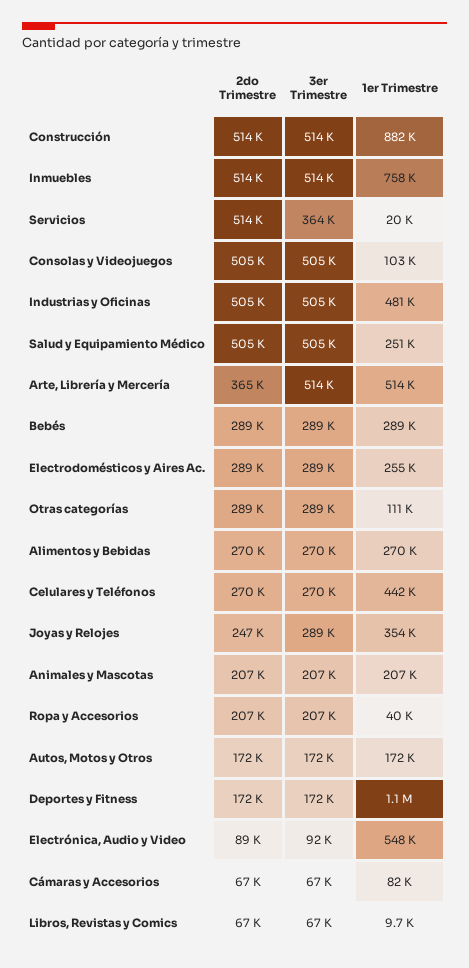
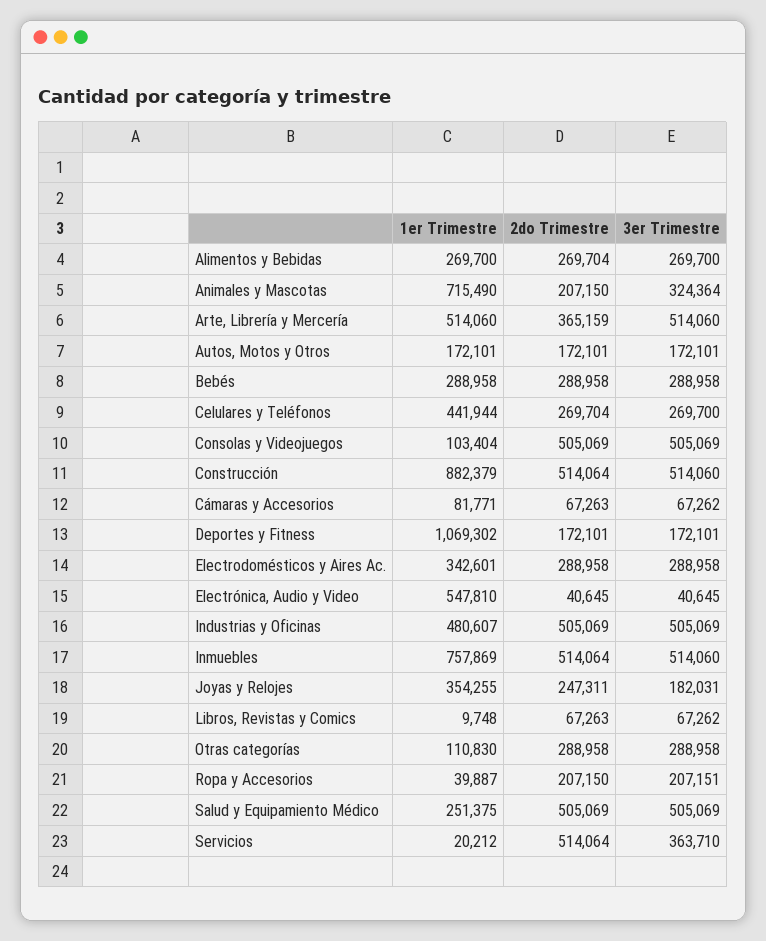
  {
    "2do Trimestre": {
      "Construcción": 514064,
      "Inmuebles": 514064,
      "Servicios": 514064,
      "Consolas y Videojuegos": 505069,
      "Industrias y Oficinas": 505069,
      "Salud y Equipamiento Médico": 505069,
      "Arte, Librería y Mercería": 365159,
      "Bebés": 288958,
      "Electrodomésticos y Aires Ac.": 288958,
      "Otras categorías": 288958,
      "Alimentos y Bebidas": 269704,
      "Celulares y Teléfonos": 269704,
      "Joyas y Relojes": 247311,
      "Animales y Mascotas": 207150,
      "Ropa y Accesorios": 207150,
      "Autos, Motos y Otros": 172101,
      "Deportes y Fitness": 172101,
-     "Electrónica, Audio y Video": 89000,
+     "Electrónica, Audio y Video": 40645,
      "Cámaras y Accesorios": 67263,
      "Libros, Revistas y Comics": 67263
    },
    "3er Trimestre": {
      "Construcción": 514060,
      "Inmuebles": 514060,
      "Servicios": 363710,
      "Consolas y Videojuegos": 505069,
      "Industrias y Oficinas": 505069,
      "Salud y Equipamiento Médico": 505069,
      "Arte, Librería y Mercería": 514060,
      "Bebés": 288958,
      "Electrodomésticos y Aires Ac.": 288958,
      "Otras categorías": 288958,
      "Alimentos y Bebidas": 269700,
      "Celulares y Teléfonos": 269700,
-     "Joyas y Relojes": 289000,
+     "Joyas y Relojes": 182031,
-     "Animales y Mascotas": 207000,
+     "Animales y Mascotas": 324364,
      "Ropa y Accesorios": 207151,
      "Autos, Motos y Otros": 172101,
      "Deportes y Fitness": 172101,
-     "Electrónica, Audio y Video": 92000,
+     "Electrónica, Audio y Video": 40645,
      "Cámaras y Accesorios": 67262,
      "Libros, Revistas y Comics": 67262
    },
    "1er Trimestre": {
      "Construcción": 882379,
      "Inmuebles": 757869,
      "Servicios": 20212,
      "Consolas y Videojuegos": 103404,
      "Industrias y Oficinas": 480607,
      "Salud y Equipamiento Médico": 251375,
      "Arte, Librería y Mercería": 514060,
      "Bebés": 288958,
-     "Electrodomésticos y Aires Ac.": 255000,
+     "Electrodomésticos y Aires Ac.": 342601,
      "Otras categorías": 110830,
      "Alimentos y Bebidas": 269700,
      "Celulares y Teléfonos": 441944,
      "Joyas y Relojes": 354255,
-     "Animales y Mascotas": 207000,
+     "Animales y Mascotas": 715490,
      "Ropa y Accesorios": 39887,
      "Autos, Motos y Otros": 172101,
      "Deportes y Fitness": 1069302,
      "Electrónica, Audio y Video": 547810,
      "Cámaras y Accesorios": 81771,
      "Libros, Revistas y Comics": 9748
    }
  }

